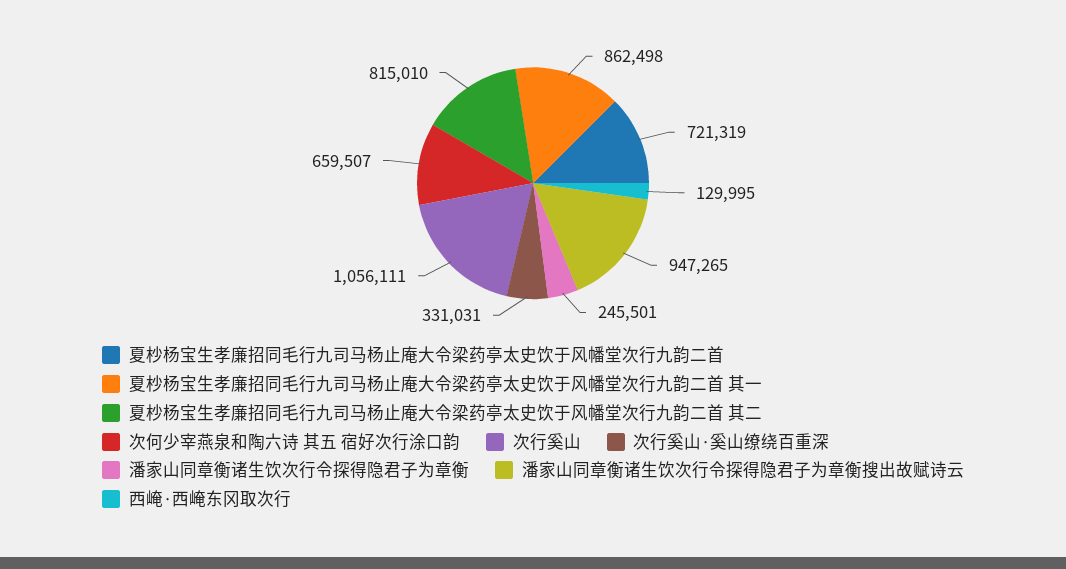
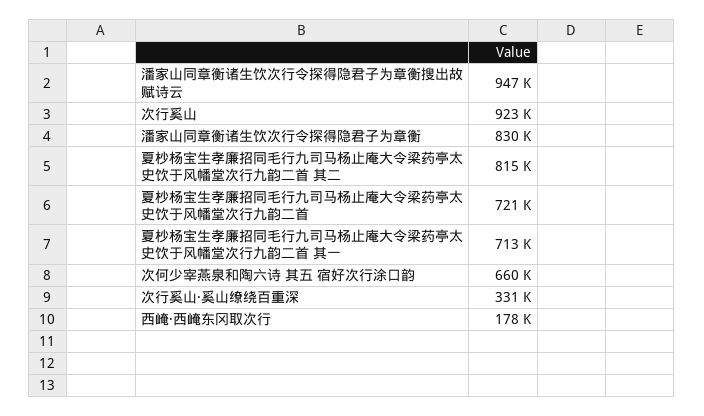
  {
    "夏杪杨宝生孝廉招同毛行九司马杨止庵大令梁药亭太史饮于风幡堂次行九韵二首": 721319,
-   "夏杪杨宝生孝廉招同毛行九司马杨止庵大令梁药亭太史饮于风幡堂次行九韵二首 其一": 862498,
+   "夏杪杨宝生孝廉招同毛行九司马杨止庵大令梁药亭太史饮于风幡堂次行九韵二首 其一": 713000,
    "夏杪杨宝生孝廉招同毛行九司马杨止庵大令梁药亭太史饮于风幡堂次行九韵二首 其二": 815010,
    "次何少宰燕泉和陶六诗 其五 宿好次行涂口韵": 659507,
-   "次行奚山": 1056111,
+   "次行奚山": 923000,
    "次行奚山·奚山缭绕百重深": 331031,
-   "潘家山同章衡诸生饮次行令探得隐君子为章衡": 245501,
+   "潘家山同章衡诸生饮次行令探得隐君子为章衡": 830000,
    "潘家山同章衡诸生饮次行令探得隐君子为章衡搜出故赋诗云": 947265,
-   "西崦·西崦东冈取次行": 129995
+   "西崦·西崦东冈取次行": 178000
  }

